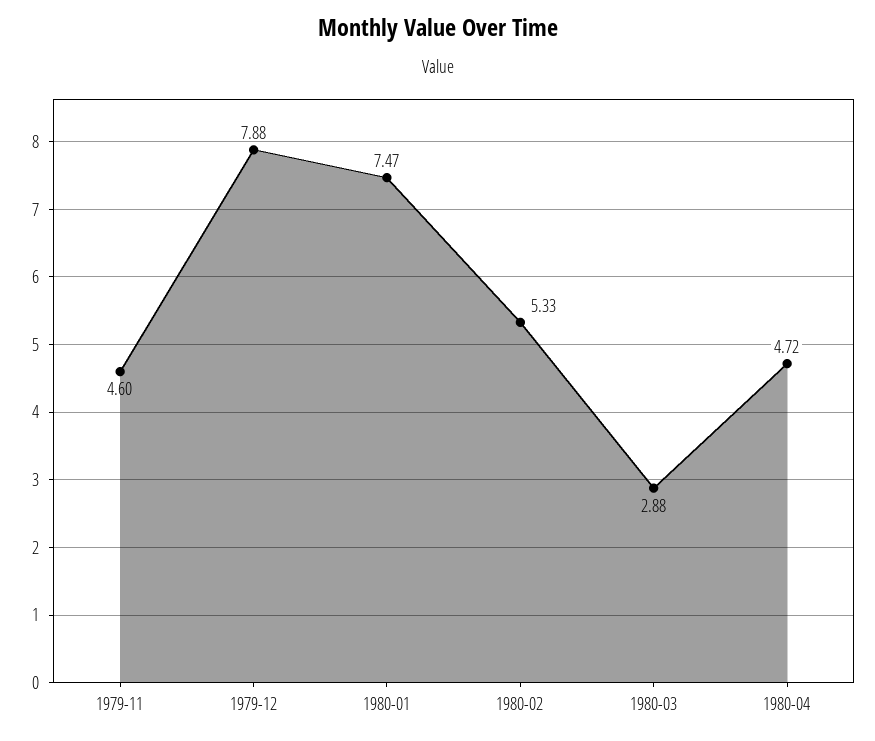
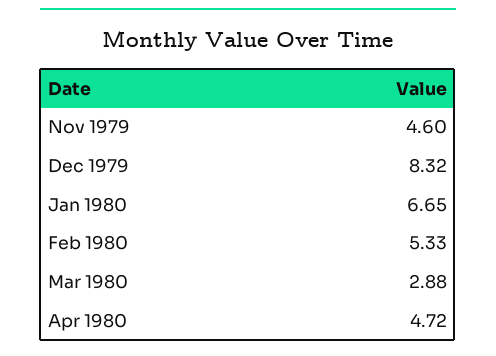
  {
    "1979-11": 4.6,
-   "1979-12": 7.88,
+   "1979-12": 8.32,
-   "1980-01": 7.47,
+   "1980-01": 6.65,
    "1980-02": 5.33,
    "1980-03": 2.88,
    "1980-04": 4.72
  }

